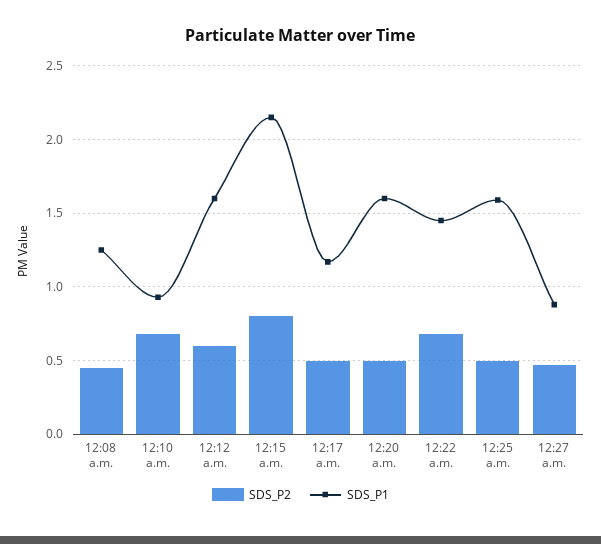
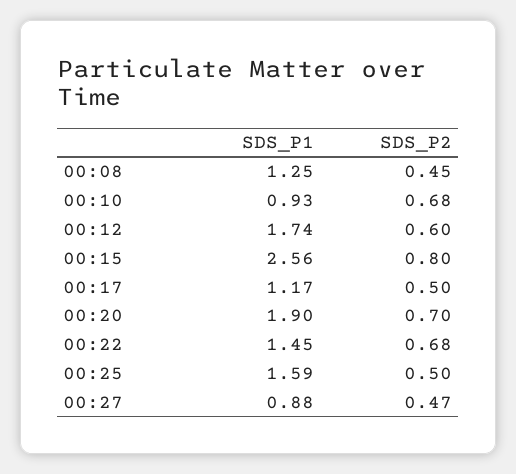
  {
    "SDS_P2": {
      "12:08 a.m.": 0.45,
      "12:10 a.m.": 0.68,
      "12:12 a.m.": 0.6,
      "12:15 a.m.": 0.8,
      "12:17 a.m.": 0.5,
-     "12:20 a.m.": 0.5,
+     "12:20 a.m.": 0.7,
      "12:22 a.m.": 0.68,
      "12:25 a.m.": 0.5,
      "12:27 a.m.": 0.47
    },
    "SDS_P1": {
      "12:08 a.m.": 1.25,
      "12:10 a.m.": 0.93,
-     "12:12 a.m.": 1.6,
+     "12:12 a.m.": 1.74,
-     "12:15 a.m.": 2.15,
+     "12:15 a.m.": 2.56,
      "12:17 a.m.": 1.17,
-     "12:20 a.m.": 1.6,
+     "12:20 a.m.": 1.9,
      "12:22 a.m.": 1.45,
      "12:25 a.m.": 1.59,
      "12:27 a.m.": 0.88
    }
  }

